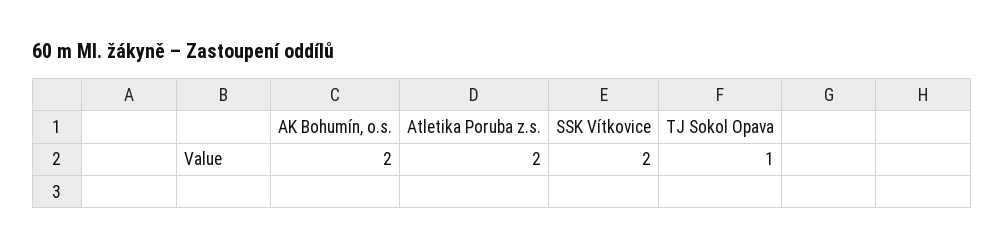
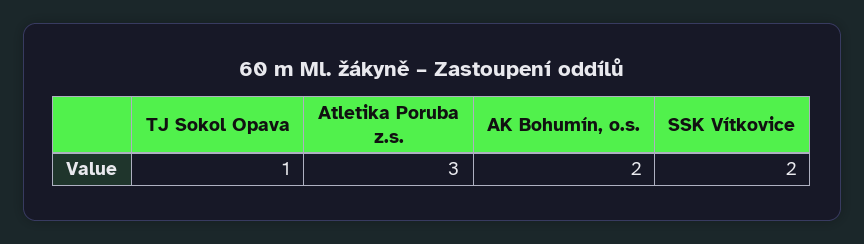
  {
    "AK Bohumín, o.s.": 2,
-   "Atletika Poruba z.s.": 2,
+   "Atletika Poruba z.s.": 3,
    "SSK Vítkovice": 2,
    "TJ Sokol Opava": 1
  }

